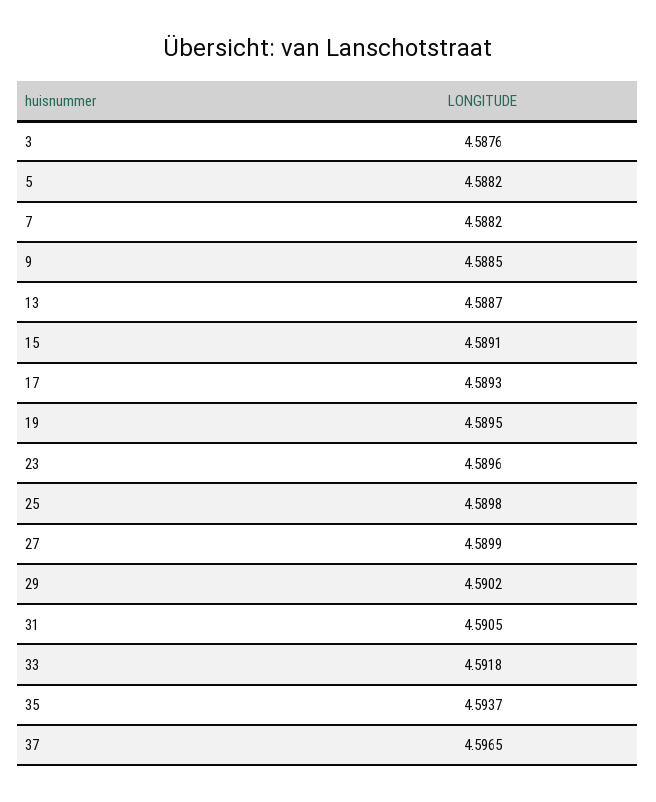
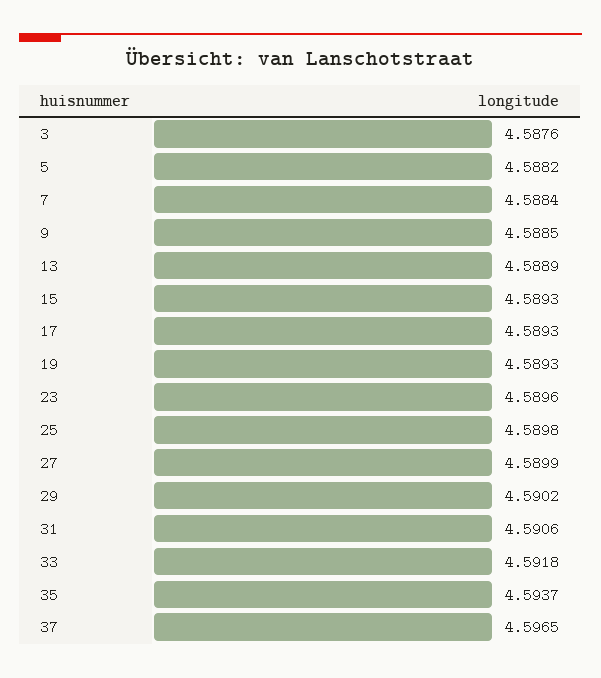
  {
    "3": 4.5876,
    "5": 4.5882,
-   "7": 4.5882,
+   "7": 4.5884,
    "9": 4.5885,
-   "13": 4.5887,
+   "13": 4.5889,
-   "15": 4.5891,
+   "15": 4.5893,
    "17": 4.5893,
-   "19": 4.5895,
+   "19": 4.5893,
    "23": 4.5896,
    "25": 4.5898,
    "27": 4.5899,
    "29": 4.5902,
-   "31": 4.5905,
+   "31": 4.5906,
    "33": 4.5918,
    "35": 4.5937,
    "37": 4.5965
  }

